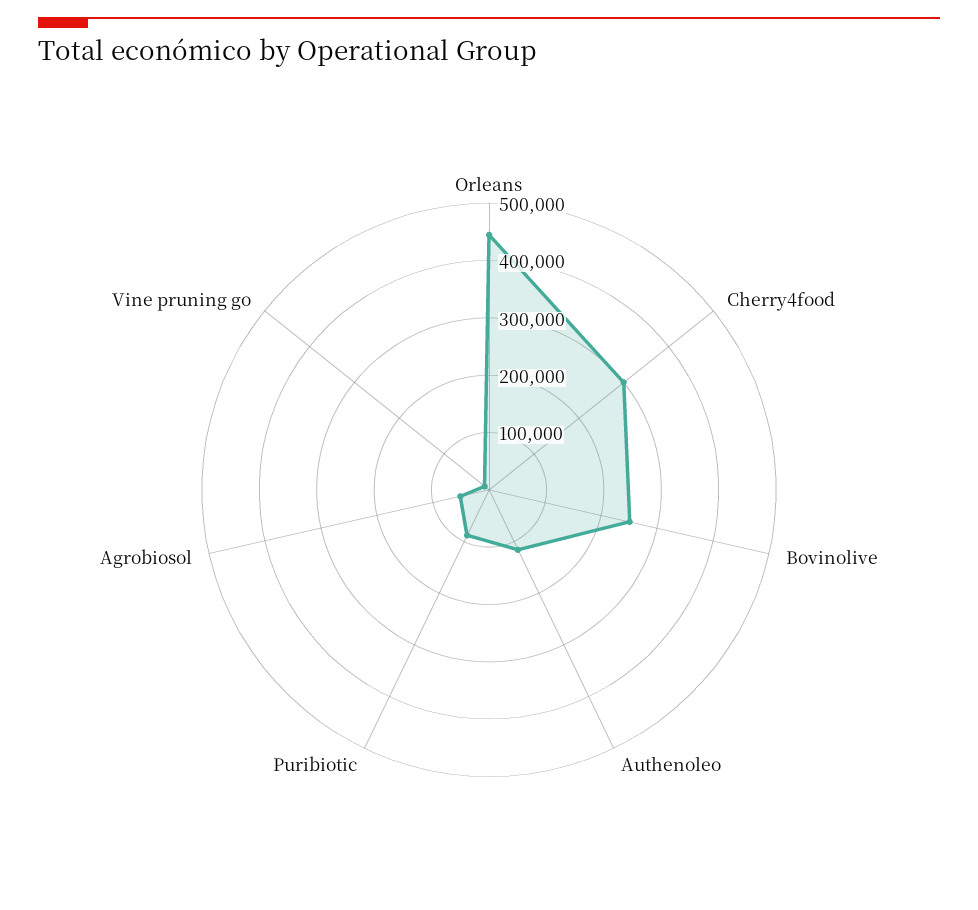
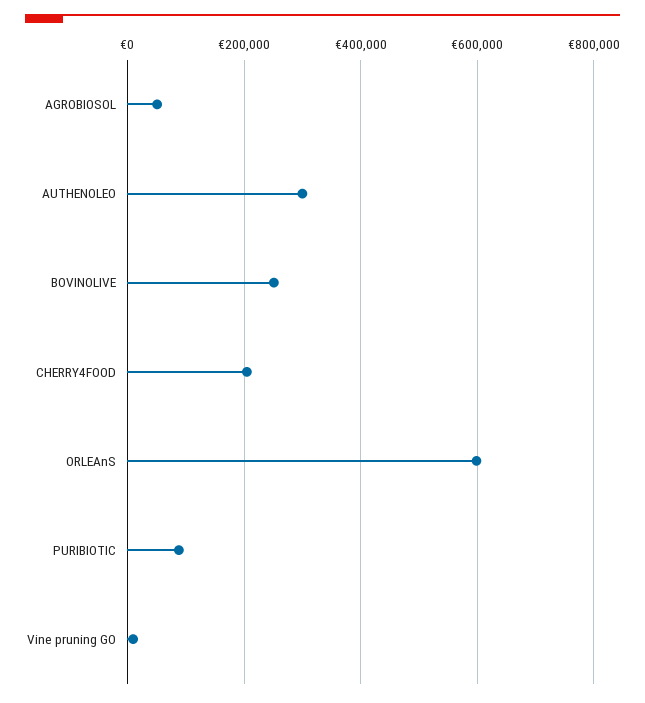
  {
-   "Orleans": 440000,
+   "Orleans": 600000,
-   "Cherry4food": 300000,
+   "Cherry4food": 200000,
    "Bovinolive": 260000,
-   "Authenoleo": 120000,
+   "Authenoleo": 300000,
    "Puribiotic": 80000,
    "Agrobiosol": 60000,
    "Vine pruning go": 0
  }

